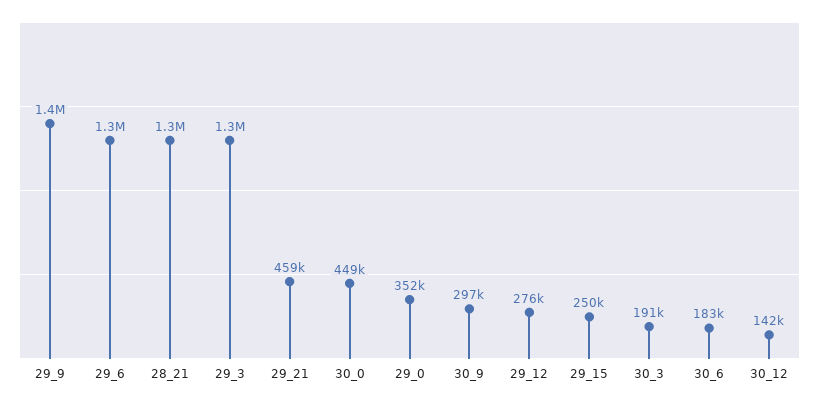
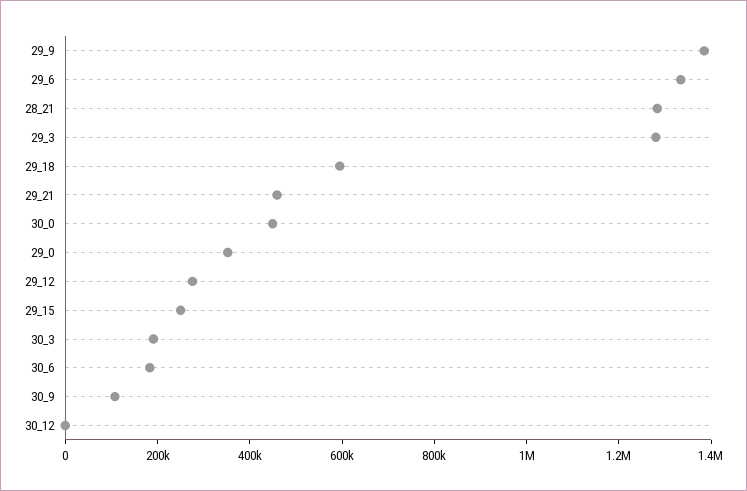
  {
    "29_9": 1400000,
    "29_6": 1300000,
    "28_21": 1300000,
    "29_3": 1300000,
    "29_21": 459000,
    "30_0": 449000,
    "29_0": 352000,
-   "30_9": 297000,
+   "30_9": 100000,
    "29_12": 276000,
    "29_15": 250000,
    "30_3": 191000,
    "30_6": 183000,
-   "30_12": 142000
+   "30_12": 0,
+   "29_18": 600000
  }

